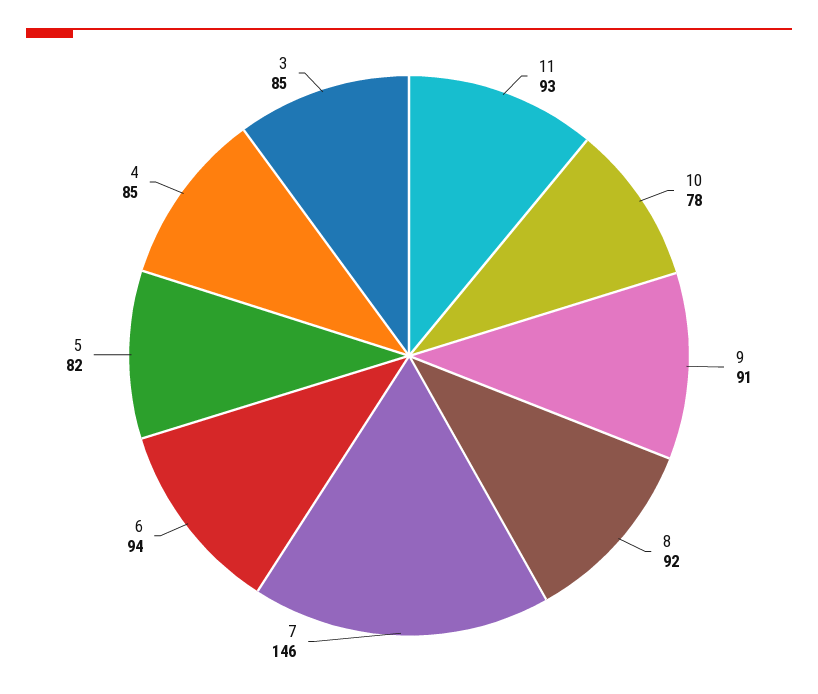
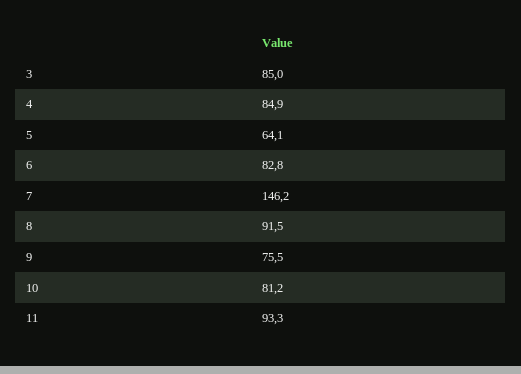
  {
    "11": 93.3,
-   "10": 78,
+   "10": 81.2,
-   "9": 91,
+   "9": 75.5,
    "8": 91.5,
    "7": 146.2,
-   "6": 94,
+   "6": 82.8,
-   "5": 82,
+   "5": 64.1,
    "4": 84.9,
    "3": 85
  }

